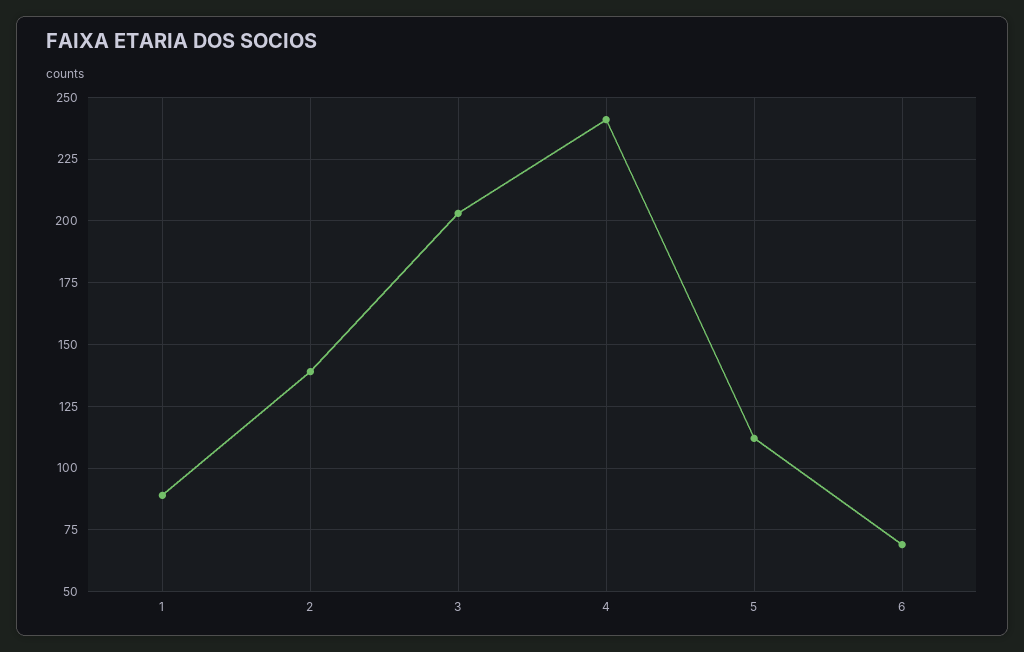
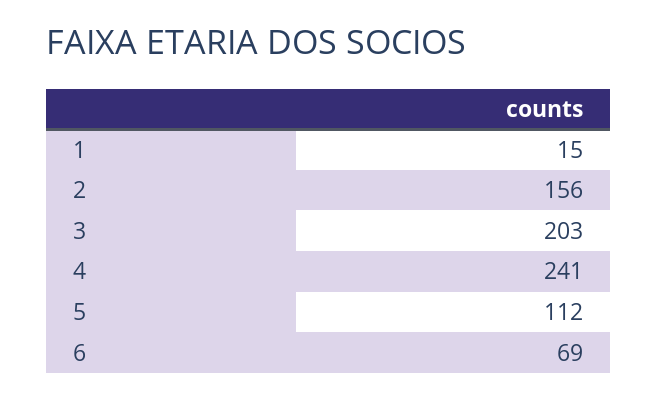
  {
-   "1": 90,
+   "1": 15,
-   "2": 140,
+   "2": 156,
    "3": 203,
    "4": 241,
    "5": 112,
    "6": 69
  }

